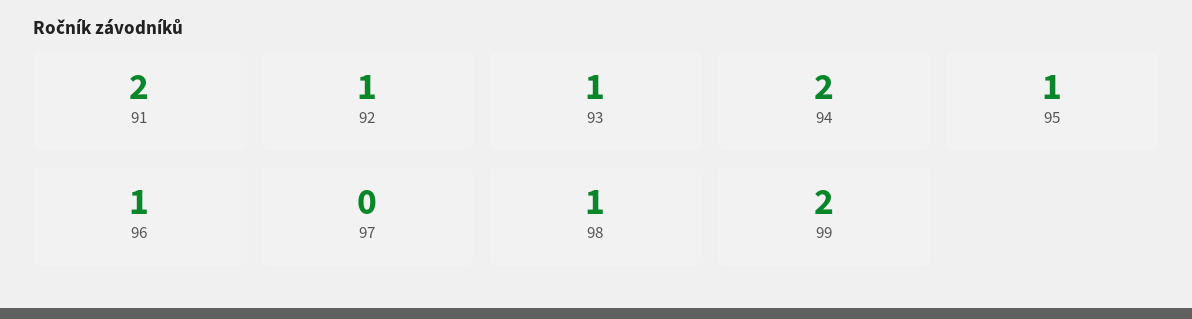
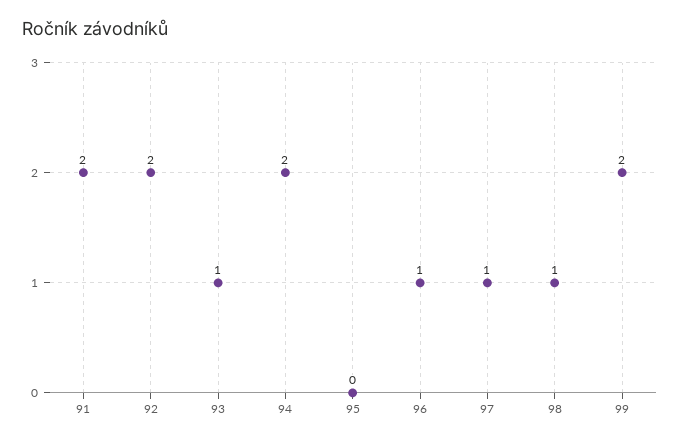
  {
    "91": 2,
-   "92": 1,
+   "92": 2,
    "93": 1,
    "94": 2,
-   "95": 1,
+   "95": 0,
    "96": 1,
-   "97": 0,
+   "97": 1,
    "98": 1,
    "99": 2
  }

